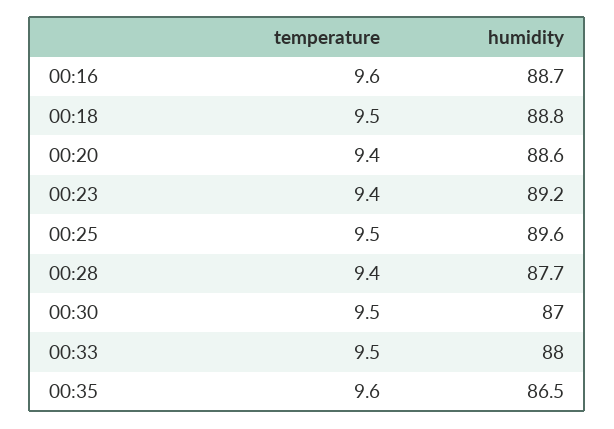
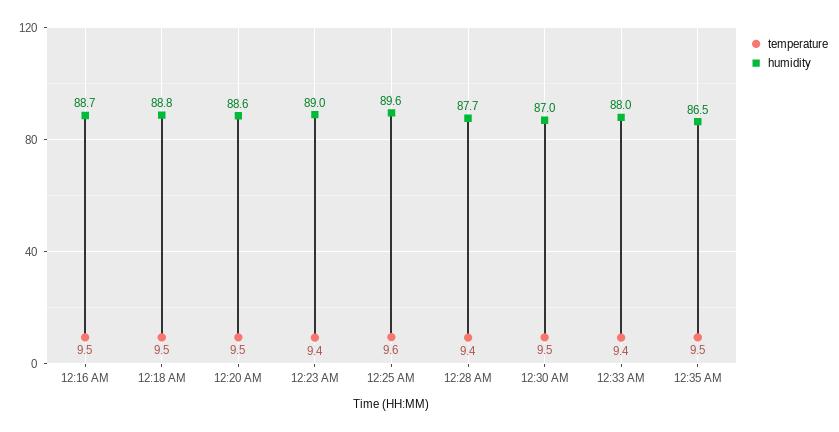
  {
    "temperature": {
-     "00:16": 9.6,
+     "00:16": 9.5,
      "00:18": 9.5,
-     "00:20": 9.4,
+     "00:20": 9.5,
      "00:23": 9.4,
-     "00:25": 9.5,
+     "00:25": 9.6,
      "00:28": 9.4,
      "00:30": 9.5,
-     "00:33": 9.5,
+     "00:33": 9.4,
-     "00:35": 9.6
+     "00:35": 9.5
    },
    "humidity": {
      "00:16": 88.7,
      "00:18": 88.8,
      "00:20": 88.6,
-     "00:23": 89.2,
+     "00:23": 89,
      "00:25": 89.6,
      "00:28": 87.7,
      "00:30": 87,
      "00:33": 88,
      "00:35": 86.5
    }
  }

